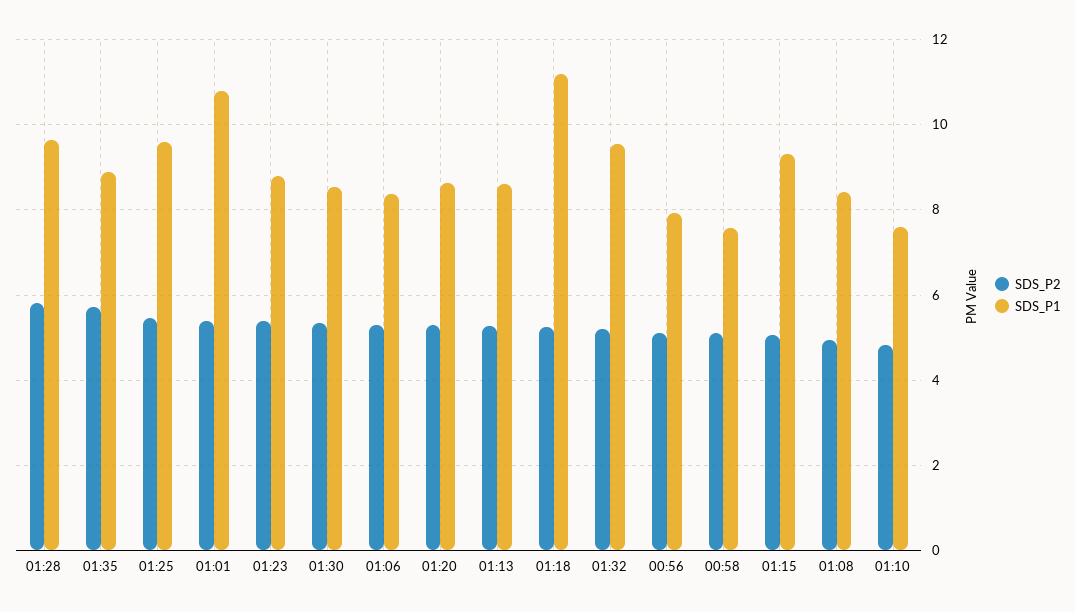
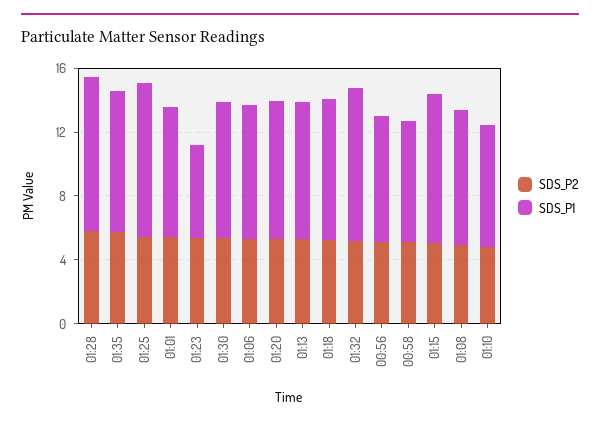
  {
    "SDS_P2": {
      "01:28": 5.8,
      "01:35": 5.8,
      "01:25": 5.4,
      "01:01": 5.4,
      "01:23": 5.4,
      "01:30": 5.4,
      "01:06": 5.4,
      "01:20": 5.4,
      "01:13": 5.2,
      "01:18": 5.2,
      "01:32": 5.2,
      "00:56": 5.2,
      "00:58": 5.2,
      "01:15": 5,
      "01:08": 5,
      "01:10": 4.8
    },
    "SDS_P1": {
      "01:28": 9.6,
      "01:35": 8.8,
      "01:25": 9.6,
-     "01:01": 10.8,
+     "01:01": 8,
-     "01:23": 8.8,
+     "01:23": 6,
      "01:30": 8.6,
      "01:06": 8.4,
      "01:20": 8.6,
      "01:13": 8.6,
-     "01:18": 11.2,
+     "01:18": 9,
      "01:32": 9.6,
      "00:56": 8,
      "00:58": 7.6,
      "01:15": 9.4,
      "01:08": 8.4,
      "01:10": 7.6
    }
  }

